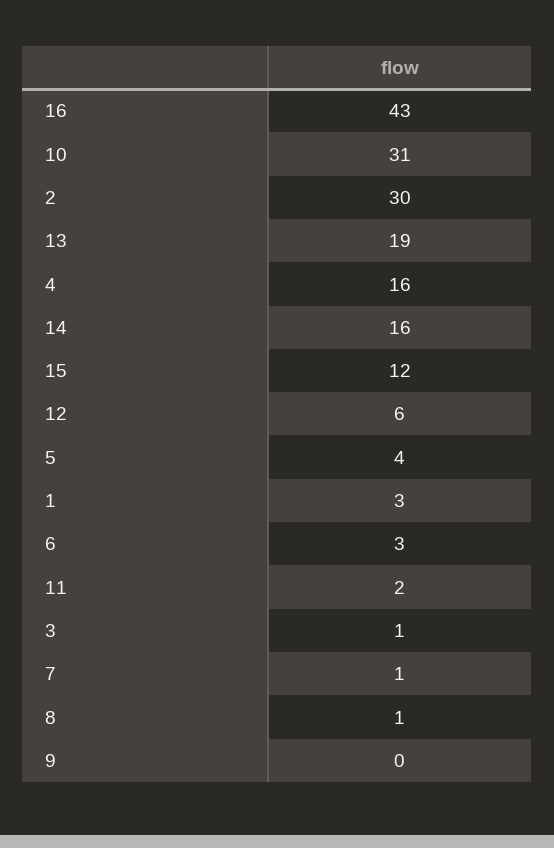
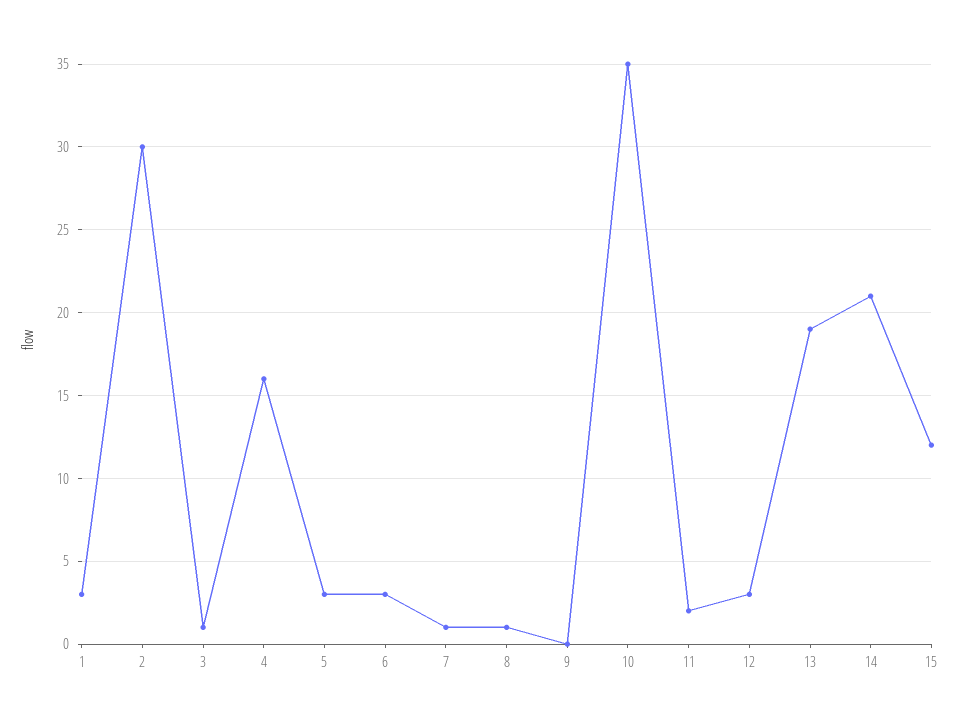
  {
-   "16": 43,
-   "10": 31,
+   "10": 35,
    "2": 30,
    "13": 19,
    "4": 16,
-   "14": 16,
+   "14": 21,
    "15": 12,
-   "12": 6,
+   "12": 3,
-   "5": 4,
+   "5": 3,
    "1": 3,
    "6": 3,
    "11": 2,
    "3": 1,
    "7": 1,
    "8": 1,
    "9": 0
  }

